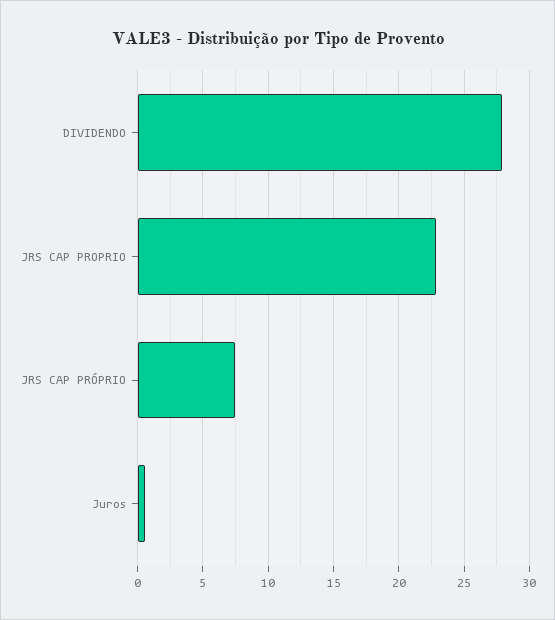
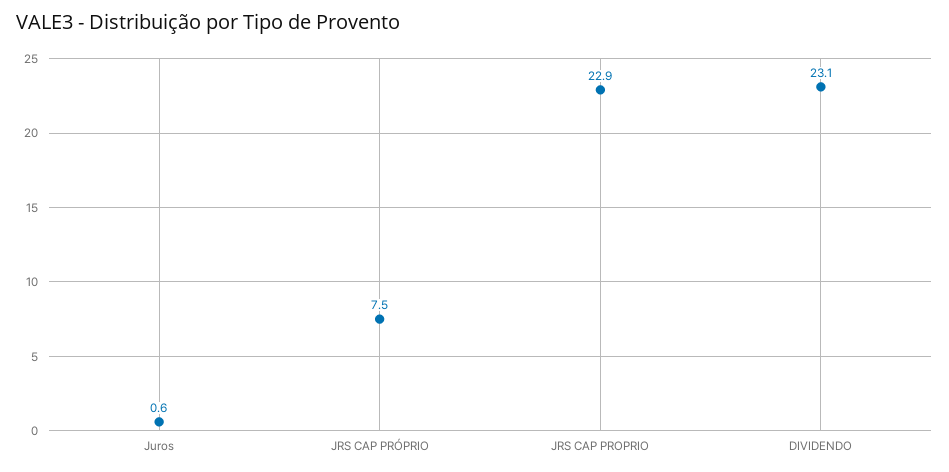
  {
-   "DIVIDENDO": 28,
+   "DIVIDENDO": 23.1,
    "JRS CAP PROPRIO": 22.9,
    "JRS CAP PRÓPRIO": 7.5,
    "Juros": 0.6
  }

